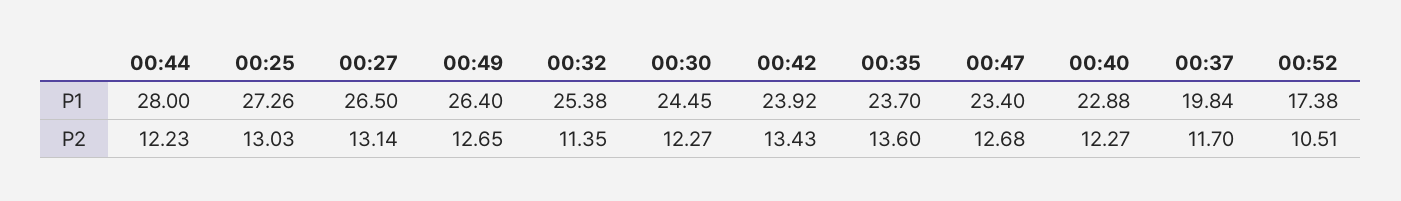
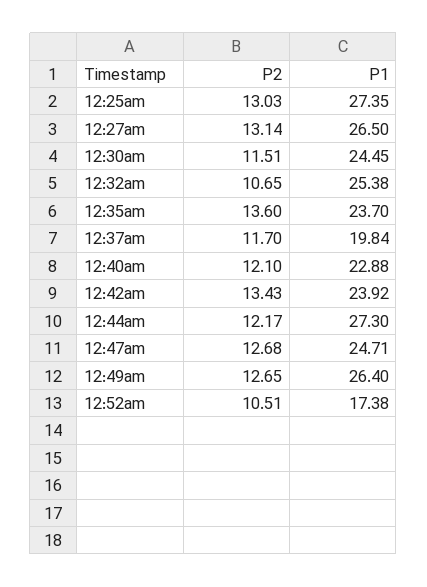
  {
    "00:44": {
-     "P1": 28,
+     "P1": 27.3,
-     "P2": 12.23
+     "P2": 12.17
    },
    "00:25": {
-     "P1": 27.26,
+     "P1": 27.35,
      "P2": 13.03
    },
    "00:27": {
      "P1": 26.5,
      "P2": 13.14
    },
    "00:49": {
      "P1": 26.4,
      "P2": 12.65
    },
    "00:32": {
      "P1": 25.38,
-     "P2": 11.35
+     "P2": 10.65
    },
    "00:30": {
      "P1": 24.45,
-     "P2": 12.27
+     "P2": 11.51
    },
    "00:42": {
      "P1": 23.92,
      "P2": 13.43
    },
    "00:35": {
      "P1": 23.7,
      "P2": 13.6
    },
    "00:47": {
-     "P1": 23.4,
+     "P1": 24.71,
      "P2": 12.68
    },
    "00:40": {
      "P1": 22.88,
-     "P2": 12.27
+     "P2": 12.1
    },
    "00:37": {
      "P1": 19.84,
      "P2": 11.7
    },
    "00:52": {
      "P1": 17.38,
      "P2": 10.51
    }
  }

